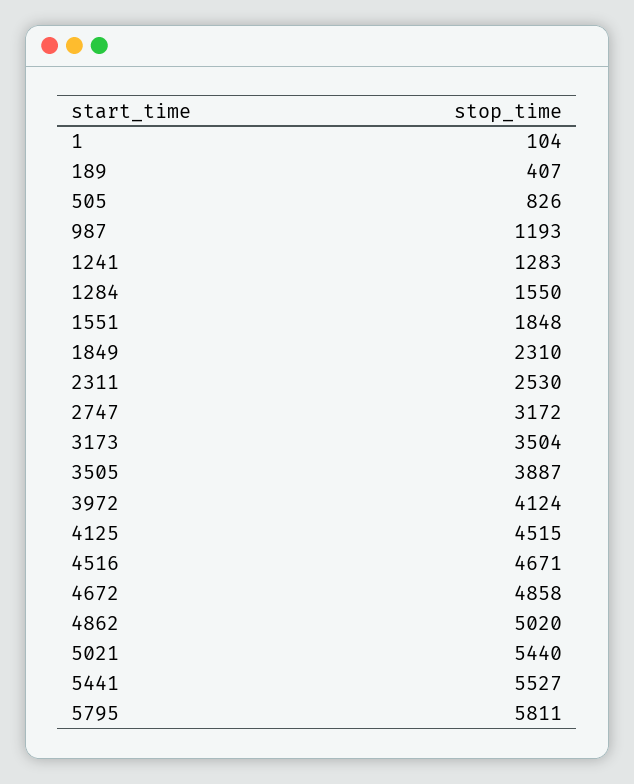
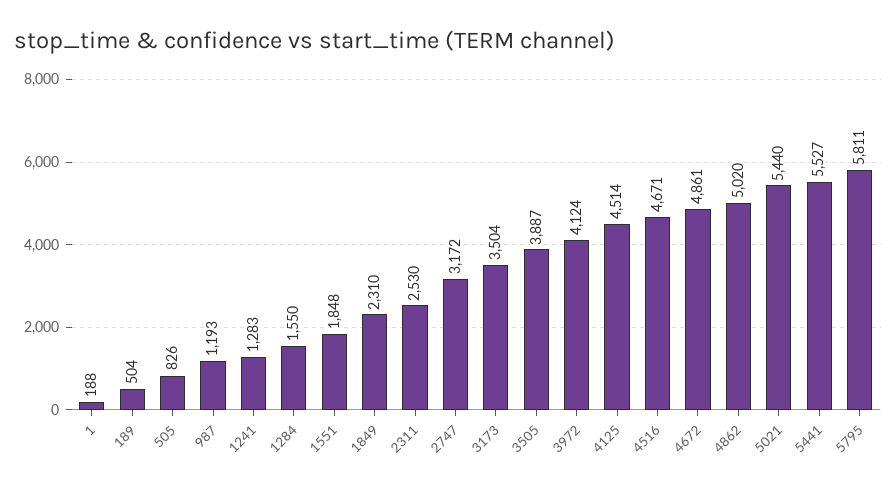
  {
-   "1": 104,
+   "1": 188,
-   "189": 407,
+   "189": 504,
    "505": 826,
    "987": 1193,
    "1241": 1283,
    "1284": 1550,
    "1551": 1848,
    "1849": 2310,
    "2311": 2530,
    "2747": 3172,
    "3173": 3504,
    "3505": 3887,
    "3972": 4124,
-   "4125": 4515,
+   "4125": 4514,
    "4516": 4671,
-   "4672": 4858,
+   "4672": 4861,
    "4862": 5020,
    "5021": 5440,
    "5441": 5527,
    "5795": 5811
  }

